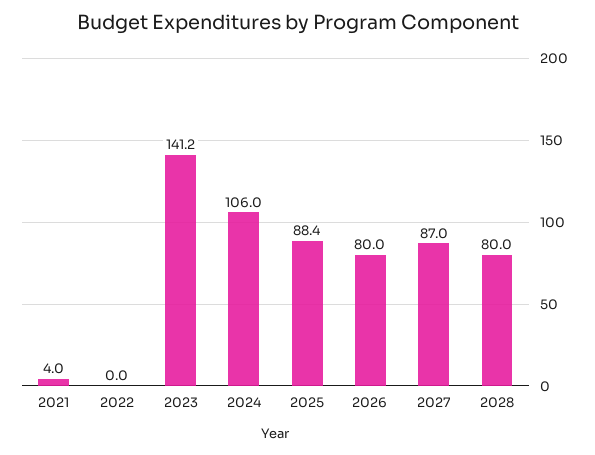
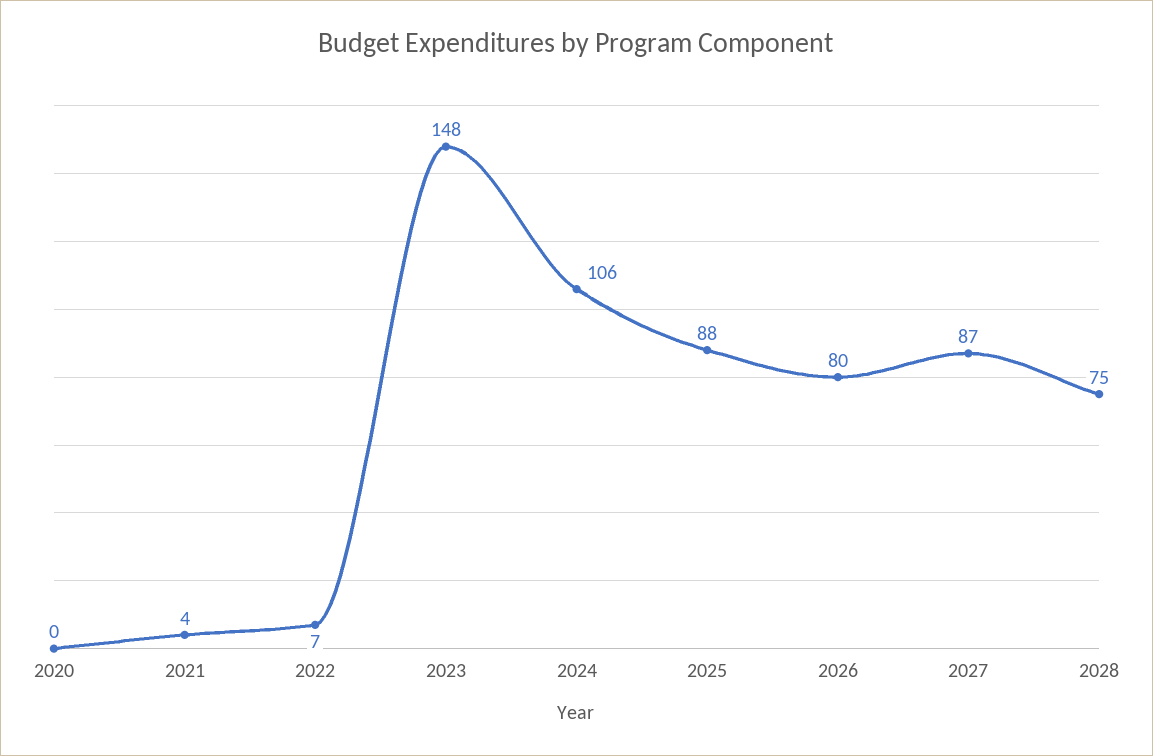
  {
    "2021": 4,
-   "2022": 0,
+   "2022": 7,
-   "2023": 141.2,
+   "2023": 148,
    "2024": 106,
    "2025": 88.4,
    "2026": 80,
    "2027": 87,
-   "2028": 80
+   "2028": 75,
+   "2020": 0
  }

